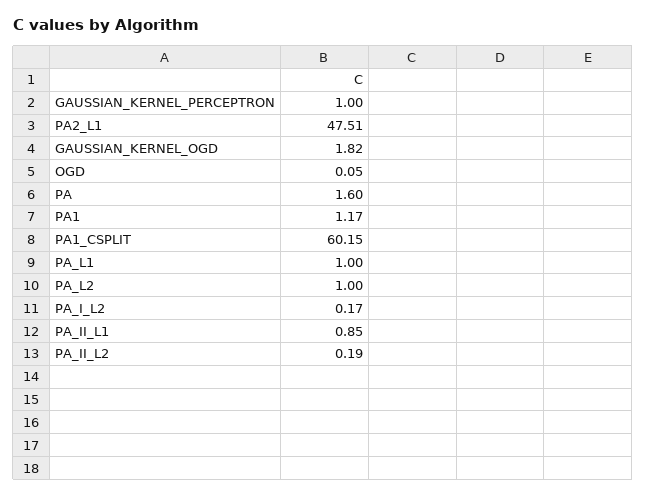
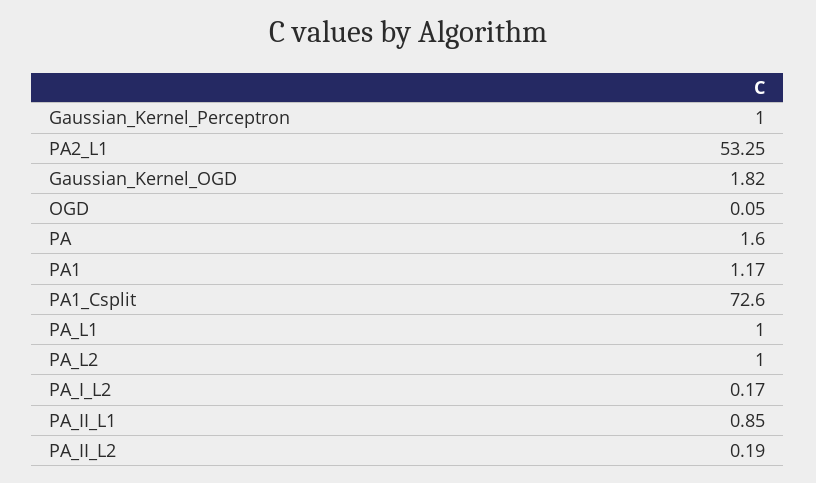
  {
    "GAUSSIAN_KERNEL_PERCEPTRON": 1,
-   "PA2_L1": 47.51,
+   "PA2_L1": 53.25,
    "GAUSSIAN_KERNEL_OGD": 1.82,
    "OGD": 0.05,
    "PA": 1.6,
    "PA1": 1.17,
-   "PA1_CSPLIT": 60.15,
+   "PA1_CSPLIT": 72.6,
    "PA_L1": 1,
    "PA_L2": 1,
    "PA_I_L2": 0.17,
    "PA_II_L1": 0.85,
    "PA_II_L2": 0.19
  }

